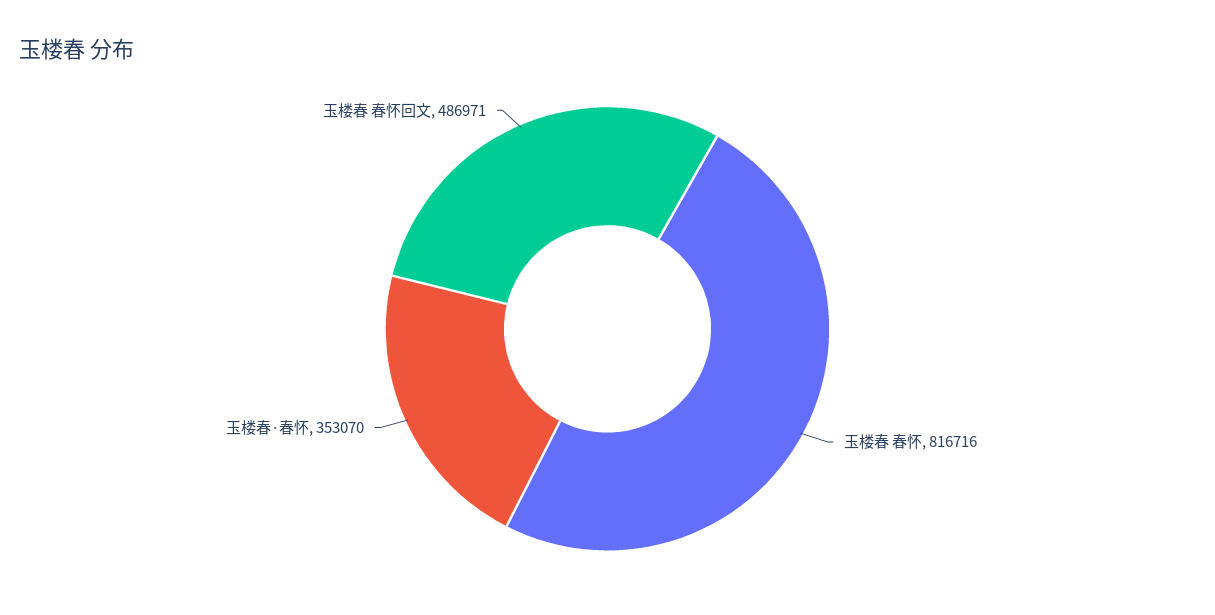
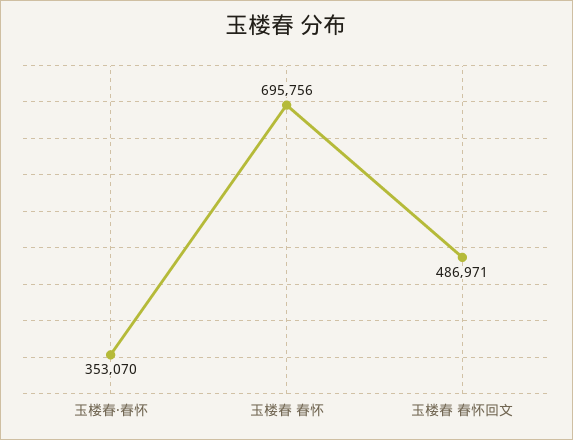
  {
-   "玉楼春 春怀": 816716,
+   "玉楼春 春怀": 695756,
    "玉楼春·春怀": 353070,
    "玉楼春 春怀回文": 486971
  }

